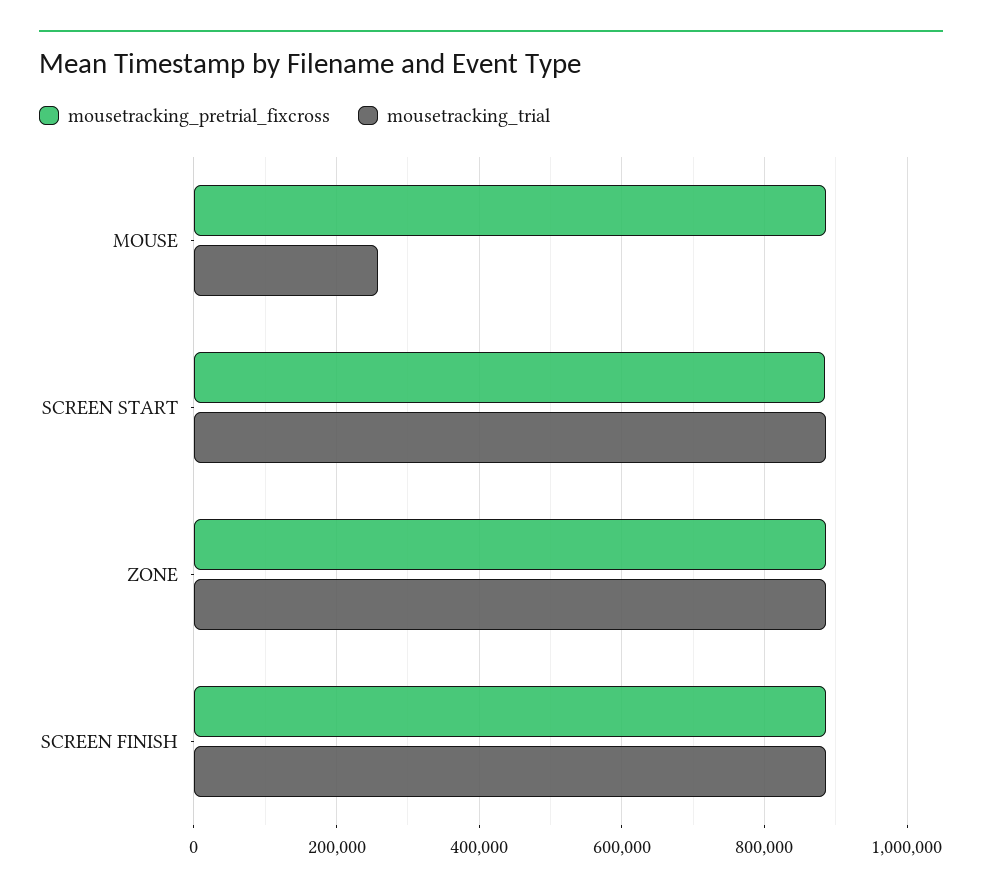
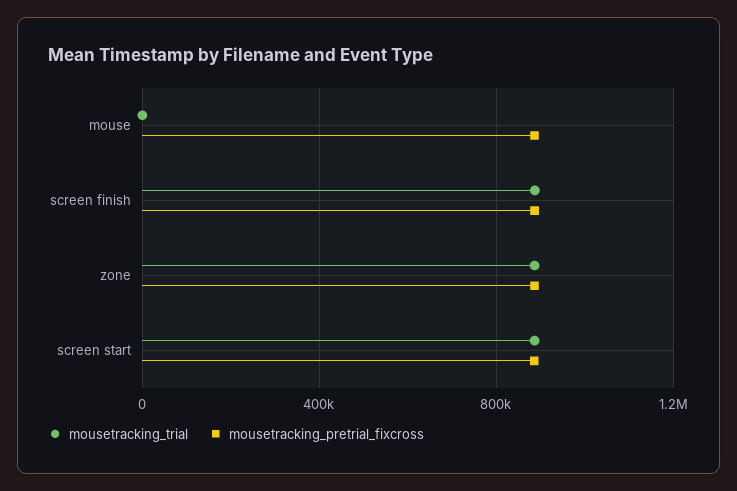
  {
    "mousetracking_pretrial_fixcross": {
      "MOUSE": 880000,
      "SCREEN START": 880000,
      "ZONE": 880000,
      "SCREEN FINISH": 880000
    },
    "mousetracking_trial": {
-     "MOUSE": 260000,
+     "MOUSE": 0,
      "SCREEN START": 880000,
      "ZONE": 880000,
      "SCREEN FINISH": 880000
    }
  }

